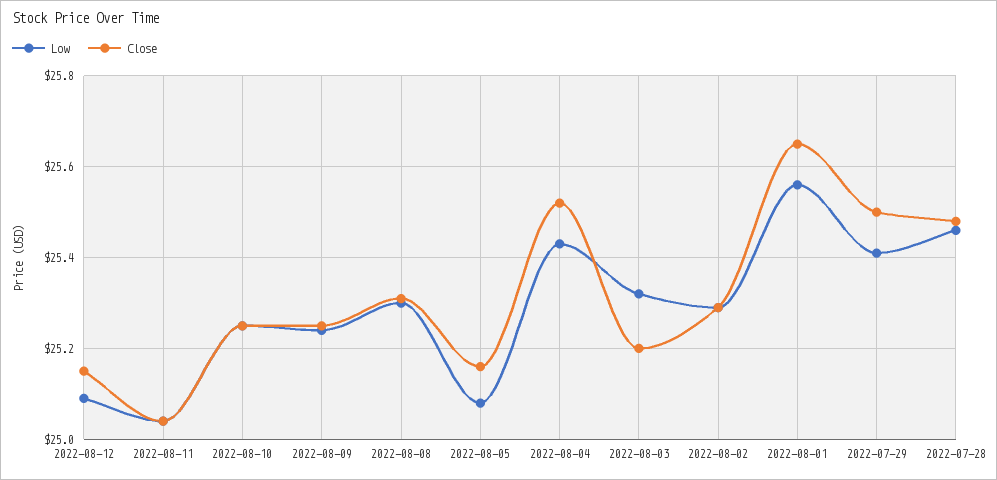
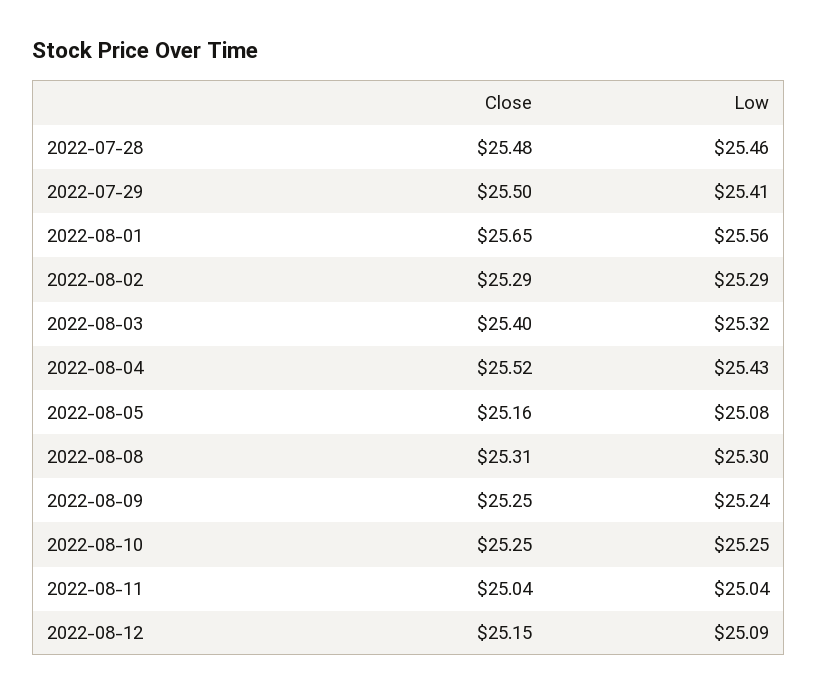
  {
    "Low": {
      "2022-08-12": 25.09,
      "2022-08-11": 25.04,
      "2022-08-10": 25.25,
      "2022-08-09": 25.24,
      "2022-08-08": 25.3,
      "2022-08-05": 25.08,
      "2022-08-04": 25.43,
      "2022-08-03": 25.32,
      "2022-08-02": 25.29,
      "2022-08-01": 25.56,
      "2022-07-29": 25.41,
      "2022-07-28": 25.46
    },
    "Close": {
      "2022-08-12": 25.15,
      "2022-08-11": 25.04,
      "2022-08-10": 25.25,
      "2022-08-09": 25.25,
      "2022-08-08": 25.31,
      "2022-08-05": 25.16,
      "2022-08-04": 25.52,
-     "2022-08-03": 25.2,
+     "2022-08-03": 25.4,
      "2022-08-02": 25.29,
      "2022-08-01": 25.65,
      "2022-07-29": 25.5,
      "2022-07-28": 25.48
    }
  }

